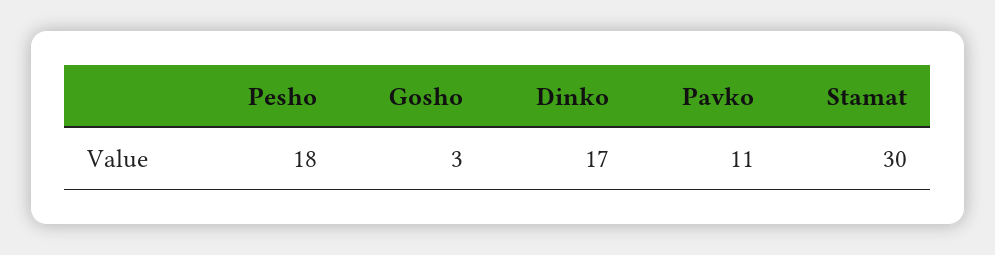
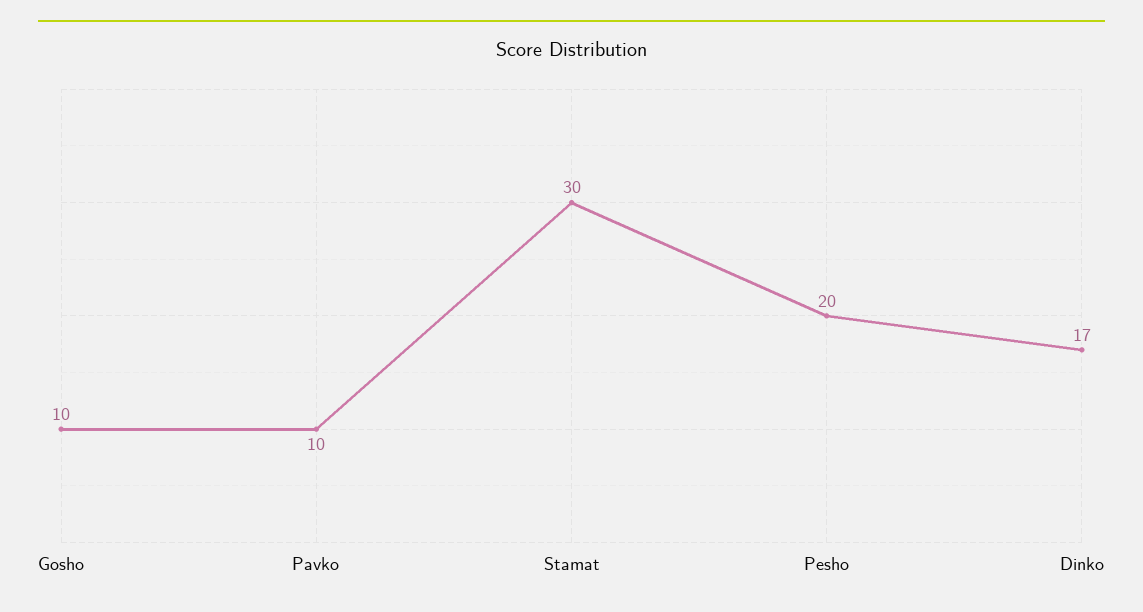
  {
-   "Pesho": 18,
+   "Pesho": 20,
-   "Gosho": 3,
+   "Gosho": 10,
    "Dinko": 17,
-   "Pavko": 11,
+   "Pavko": 10,
    "Stamat": 30
  }

